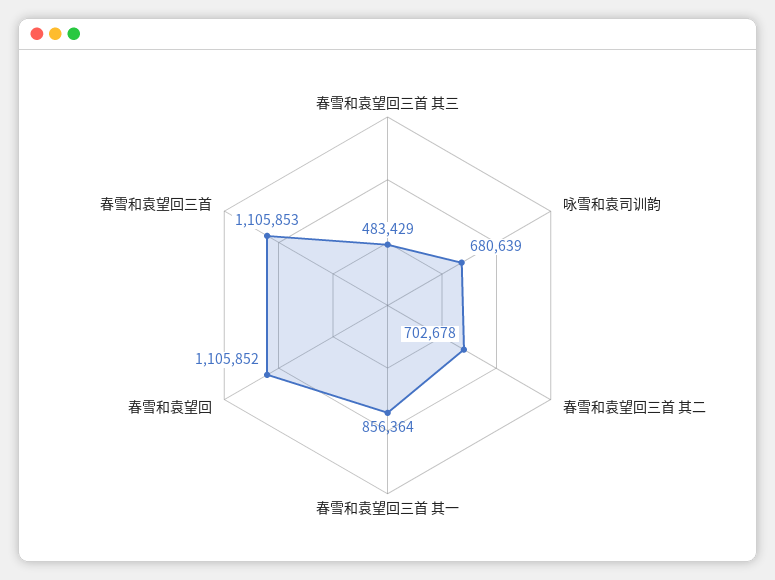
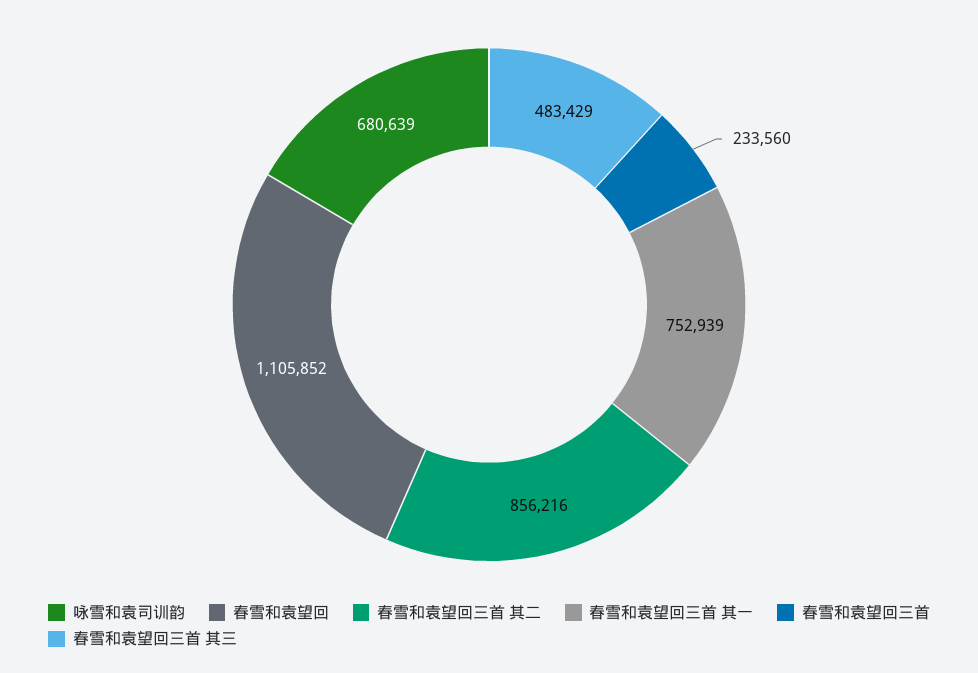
  {
    "春雪和袁望回三首 其三": 483429,
    "咏雪和袁司训韵": 680639,
-   "春雪和袁望回三首 其二": 702678,
+   "春雪和袁望回三首 其二": 856216,
-   "春雪和袁望回三首 其一": 856364,
+   "春雪和袁望回三首 其一": 752939,
    "春雪和袁望回": 1105852,
-   "春雪和袁望回三首": 1105853
+   "春雪和袁望回三首": 233560
  }

